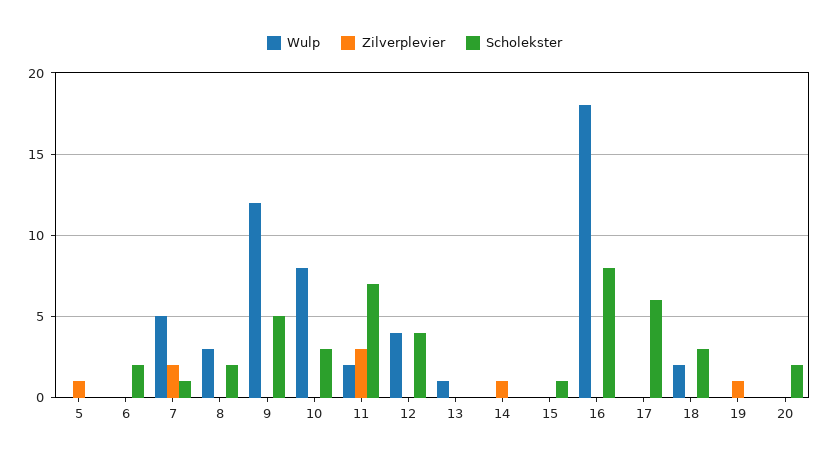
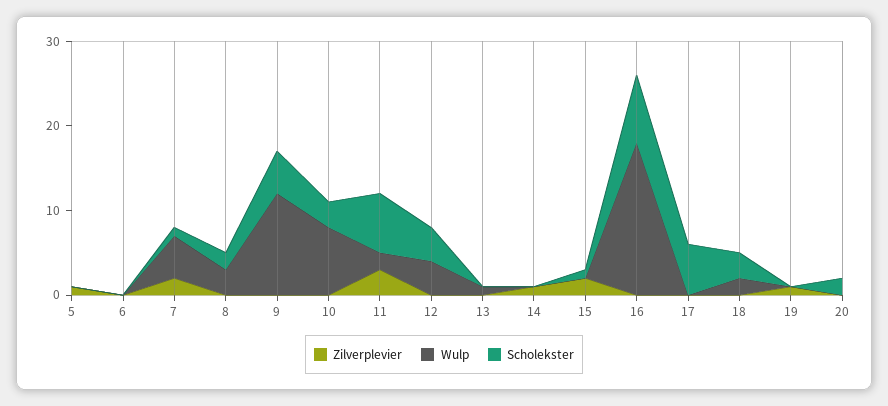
  {
    "Wulp": {
      "5": 0,
      "6": 0,
      "7": 5,
      "8": 3,
      "9": 12,
      "10": 8,
      "11": 2,
      "12": 4,
      "13": 1,
      "14": 0,
      "15": 0,
      "16": 18,
      "17": 0,
      "18": 2,
      "19": 0,
      "20": 0
    },
    "Zilverplevier": {
      "5": 1,
      "6": 0,
      "7": 2,
      "8": 0,
      "9": 0,
      "10": 0,
      "11": 3,
      "12": 0,
      "13": 0,
      "14": 1,
-     "15": 0,
+     "15": 2,
      "16": 0,
      "17": 0,
      "18": 0,
      "19": 1,
      "20": 0
    },
    "Scholekster": {
      "5": 0,
-     "6": 2,
+     "6": 0,
      "7": 1,
      "8": 2,
      "9": 5,
      "10": 3,
      "11": 7,
      "12": 4,
      "13": 0,
      "14": 0,
      "15": 1,
      "16": 8,
      "17": 6,
      "18": 3,
      "19": 0,
      "20": 2
    }
  }

